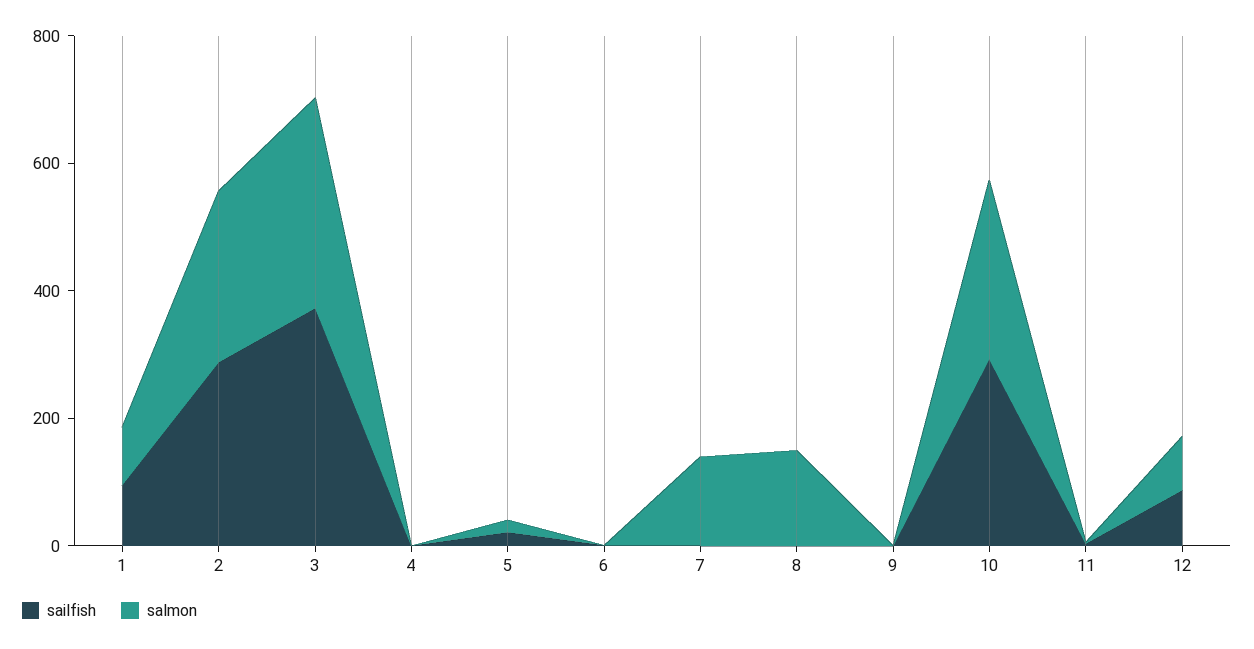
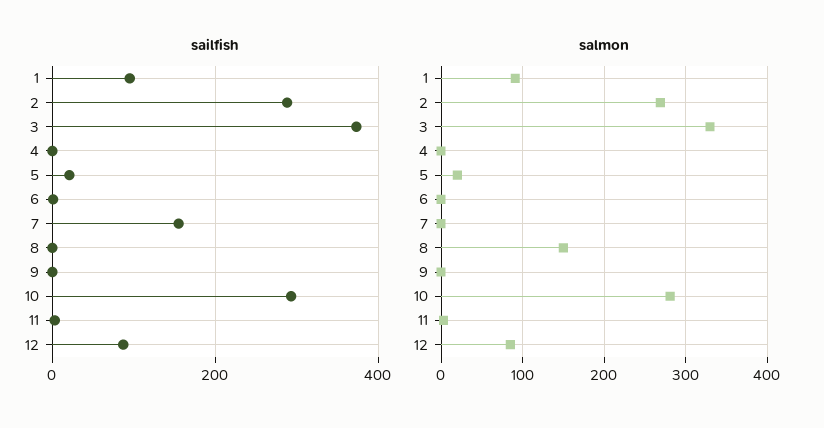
  {
    "sailfish": {
      "1": 100,
      "2": 280,
      "3": 380,
      "4": 0,
      "5": 20,
      "6": 0,
-     "7": 0,
+     "7": 160,
      "8": 0,
      "9": 0,
      "10": 300,
      "11": 0,
      "12": 80
    },
    "salmon": {
      "1": 90,
      "2": 270,
      "3": 330,
      "4": 0,
      "5": 20,
      "6": 0,
-     "7": 150,
+     "7": 0,
      "8": 150,
      "9": 0,
      "10": 280,
      "11": 0,
      "12": 90
    }
  }

